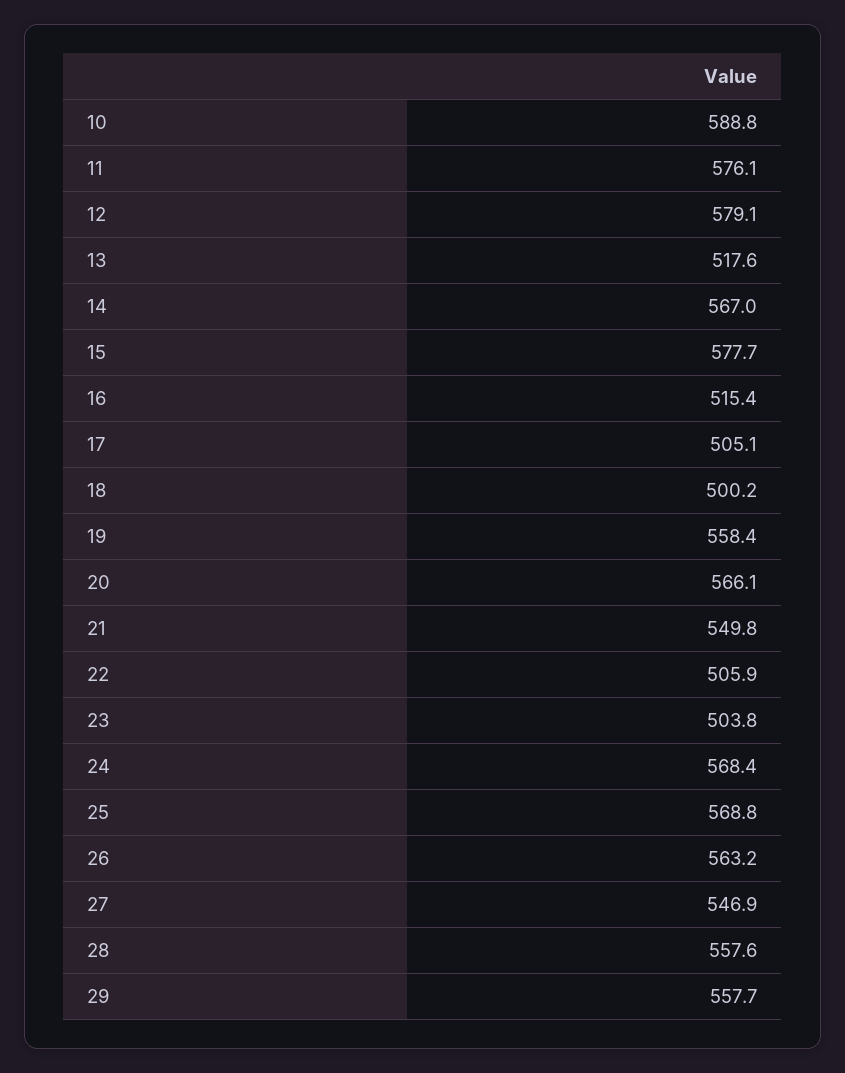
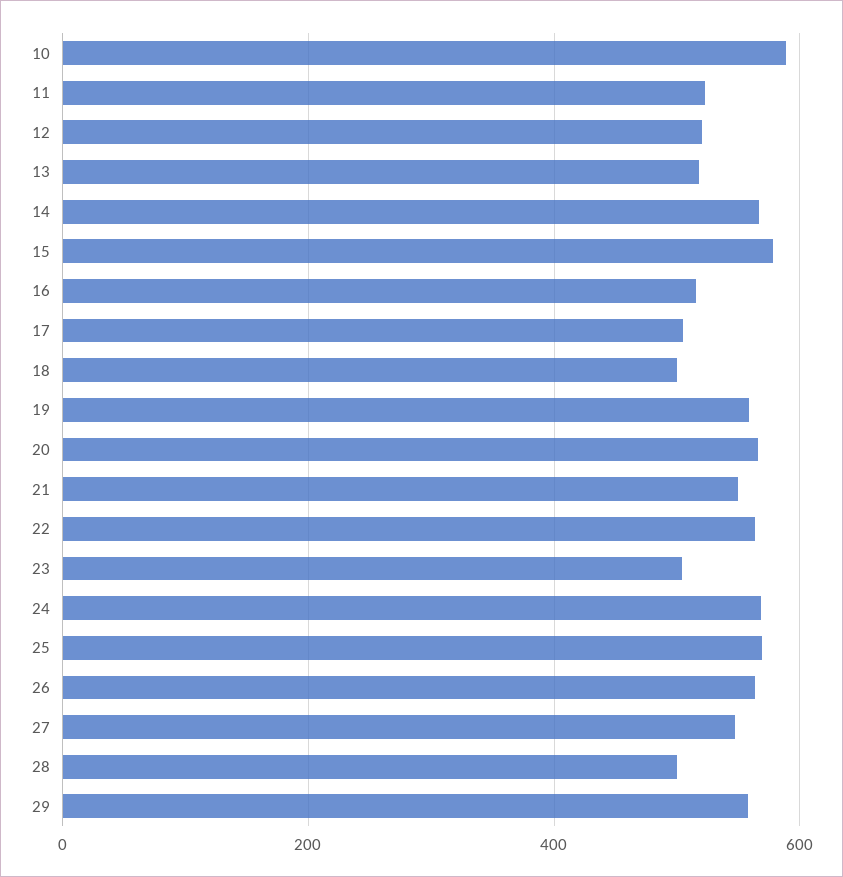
  {
    "10": 588.8,
-   "11": 576.1,
+   "11": 520,
-   "12": 579.1,
+   "12": 520,
    "13": 517.6,
    "14": 567,
    "15": 577.7,
    "16": 515.4,
    "17": 505.1,
    "18": 500.2,
    "19": 558.4,
    "20": 566.1,
    "21": 549.8,
-   "22": 505.9,
+   "22": 560,
    "23": 503.8,
    "24": 568.4,
    "25": 568.8,
    "26": 563.2,
    "27": 546.9,
-   "28": 557.6,
+   "28": 500,
    "29": 557.7
  }

